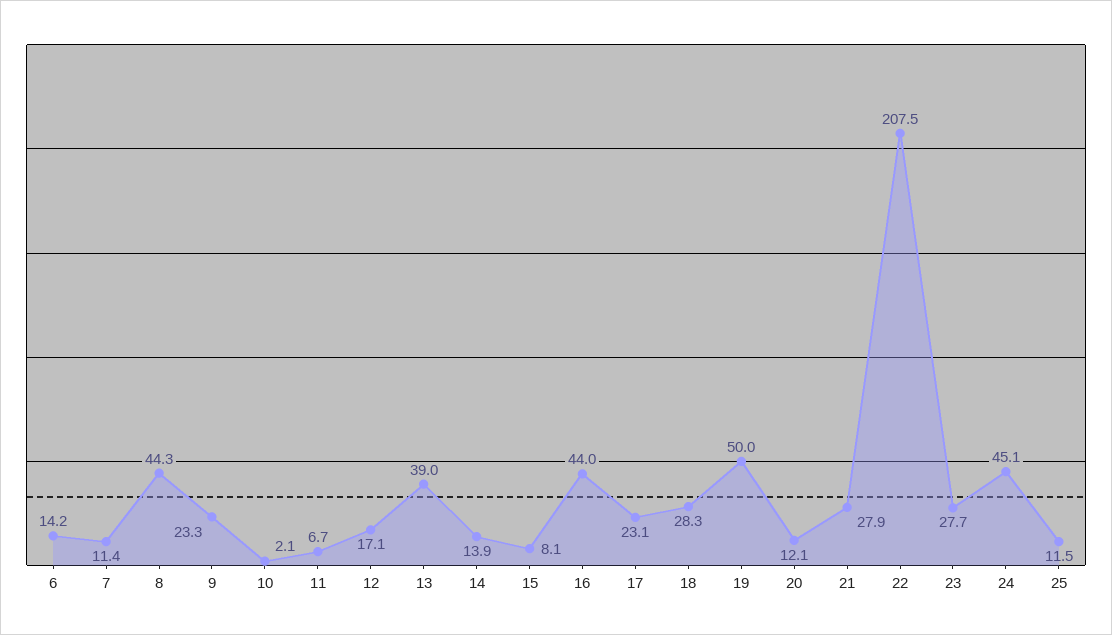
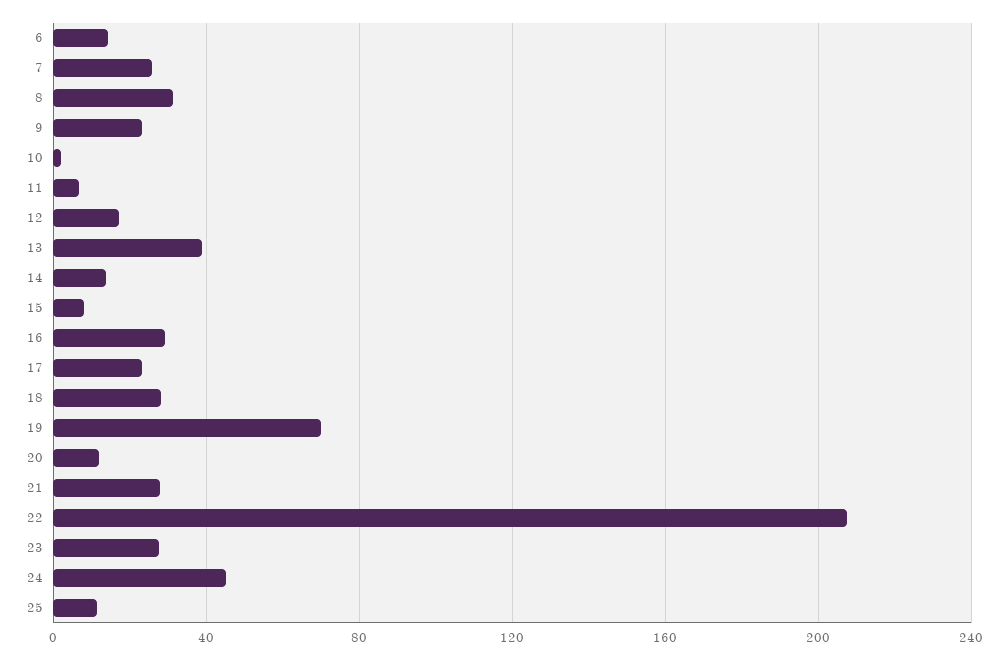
  {
    "6": 14.2,
-   "7": 11.4,
+   "7": 25,
-   "8": 44.3,
+   "8": 30,
    "9": 23.3,
    "10": 2.1,
    "11": 6.7,
    "12": 17.1,
    "13": 39,
    "14": 13.9,
    "15": 8.1,
-   "16": 44,
+   "16": 30,
    "17": 23.1,
    "18": 28.3,
-   "19": 50,
+   "19": 70,
    "20": 12.1,
    "21": 27.9,
    "22": 207.5,
    "23": 27.7,
    "24": 45.1,
    "25": 11.5
  }

